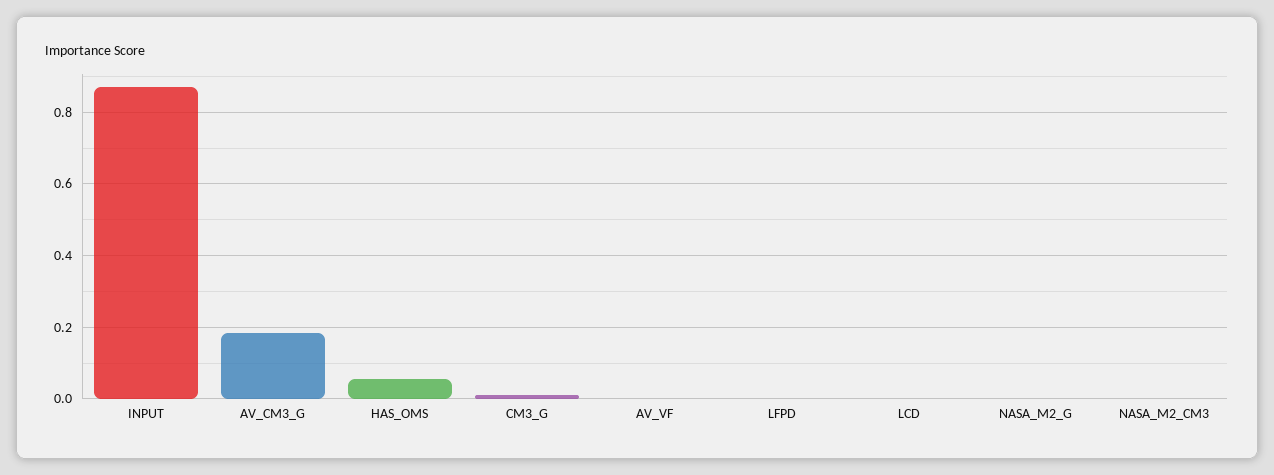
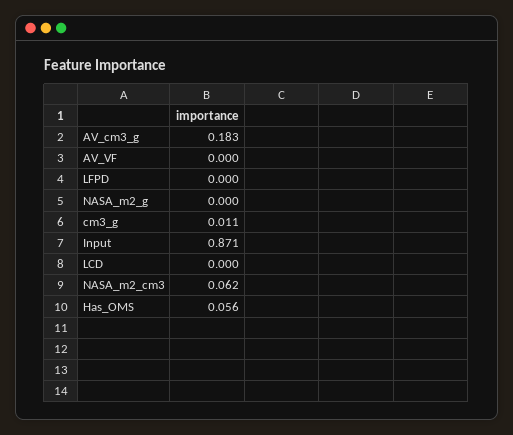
  {
    "INPUT": 0.871,
    "AV_CM3_G": 0.183,
    "HAS_OMS": 0.056,
    "CM3_G": 0.011,
    "AV_VF": 0,
    "LFPD": 0,
    "LCD": 0,
    "NASA_M2_G": 0,
-   "NASA_M2_CM3": 0
+   "NASA_M2_CM3": 0.062
  }

